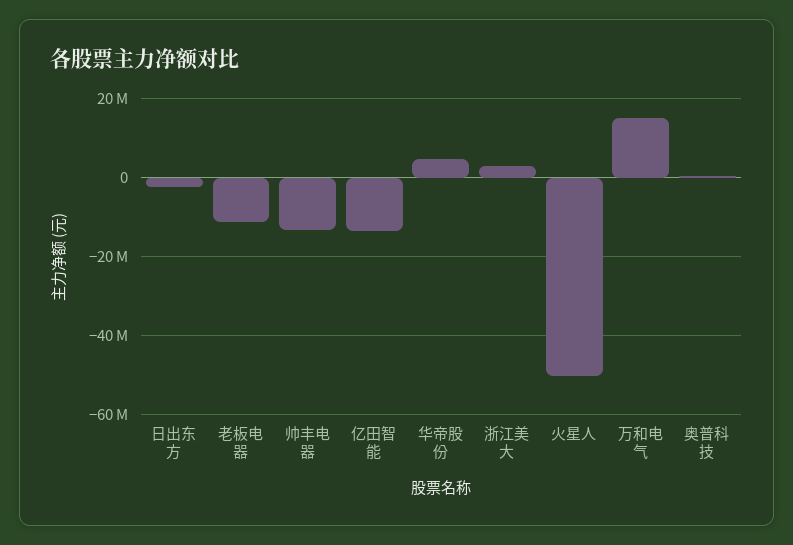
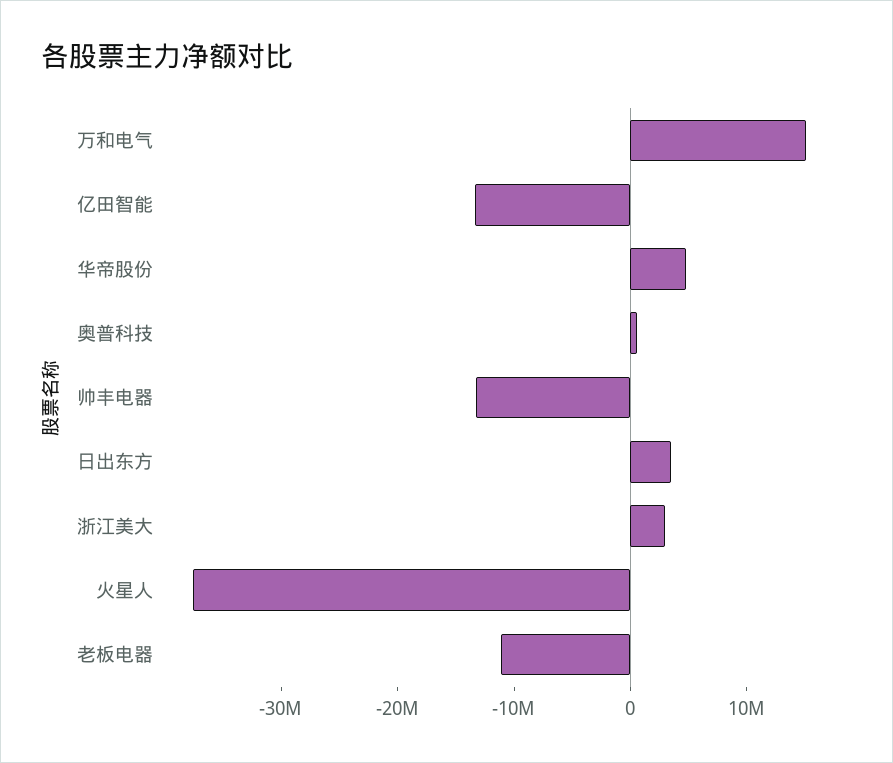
  {
-   "日出东方": -2000000,
+   "日出东方": 4000000,
    "老板电器": -12000000,
    "帅丰电器": -14000000,
    "亿田智能": -14000000,
    "华帝股份": 4000000,
    "浙江美大": 2000000,
-   "火星人": -50000000,
+   "火星人": -38000000,
    "万和电气": 16000000,
    "奥普科技": 0
  }

